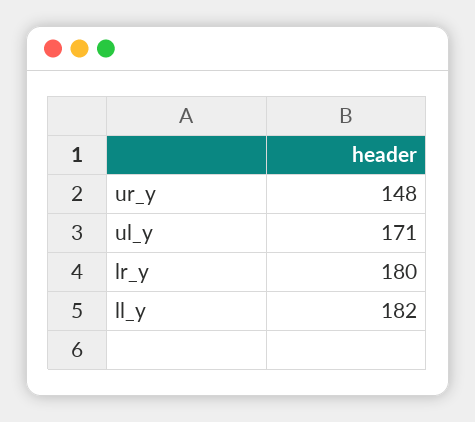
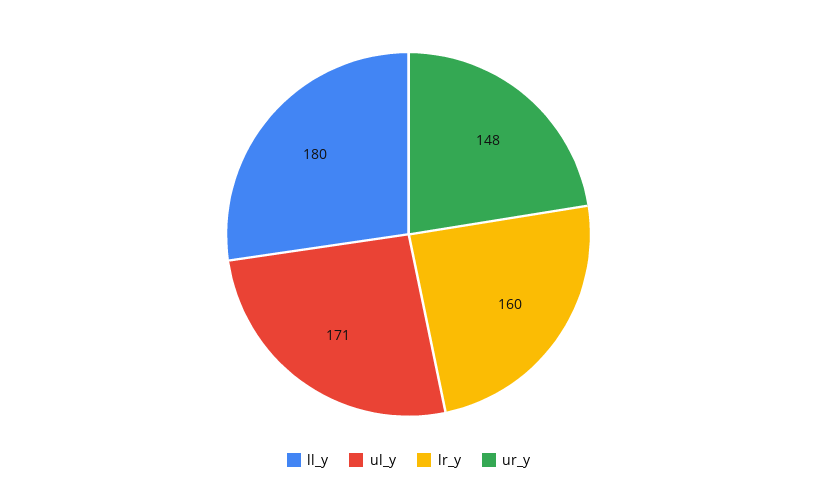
  {
    "ur_y": 148,
    "ul_y": 171,
-   "lr_y": 180,
+   "lr_y": 160,
-   "ll_y": 182
+   "ll_y": 180
  }

